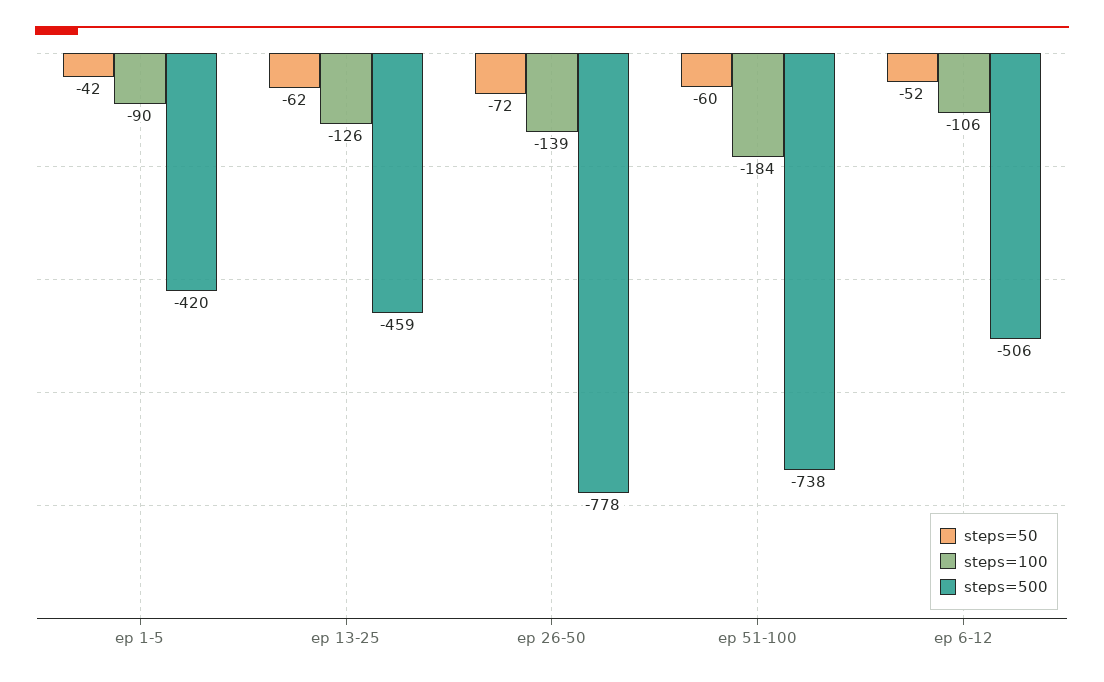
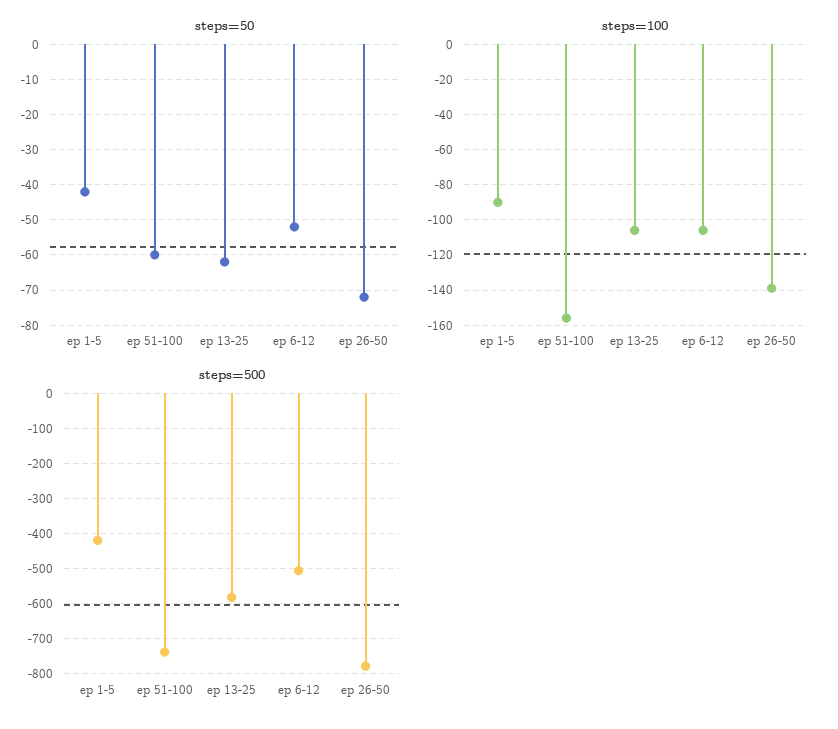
  {
    "steps=50": {
      "ep 1-5": -42,
      "ep 13-25": -62,
      "ep 26-50": -72,
      "ep 51-100": -60,
      "ep 6-12": -52
    },
    "steps=100": {
      "ep 1-5": -90,
-     "ep 13-25": -126,
+     "ep 13-25": -105,
      "ep 26-50": -139,
-     "ep 51-100": -184,
+     "ep 51-100": -155,
      "ep 6-12": -106
    },
    "steps=500": {
      "ep 1-5": -420,
-     "ep 13-25": -459,
+     "ep 13-25": -580,
      "ep 26-50": -778,
      "ep 51-100": -738,
      "ep 6-12": -506
    }
  }

